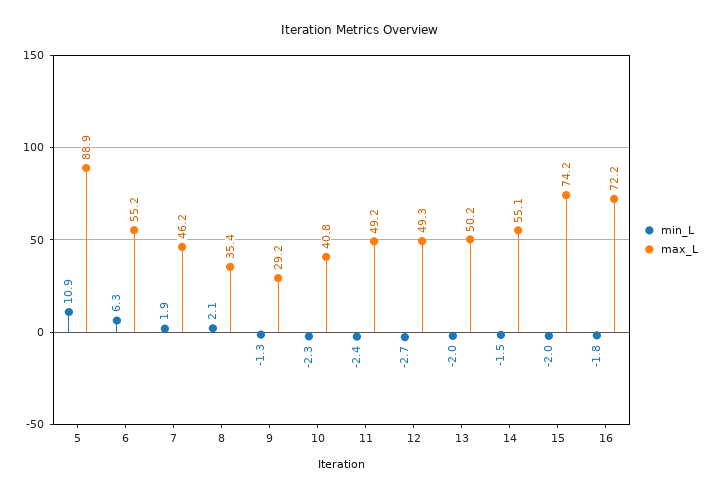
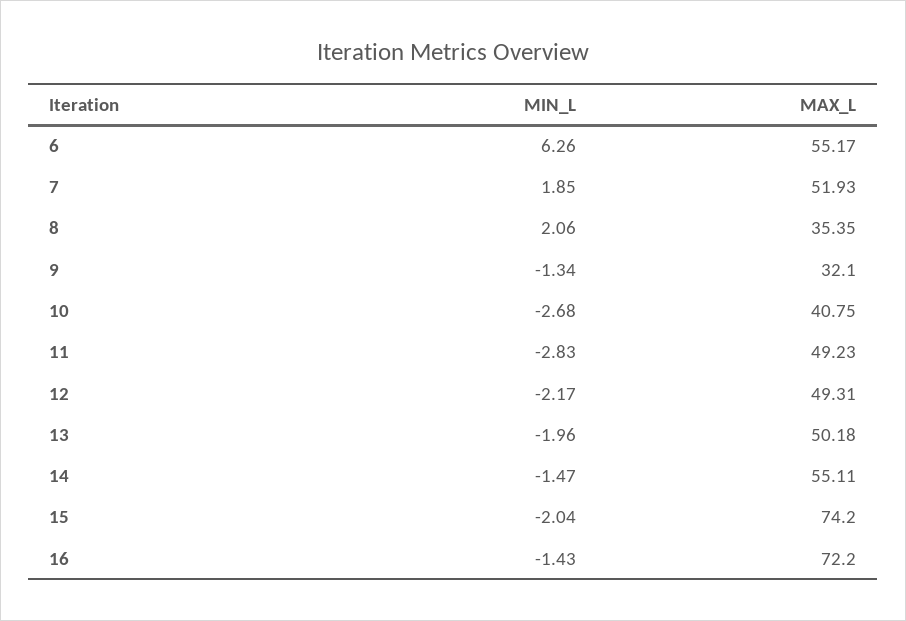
  {
    "min_L": {
-     "5": 10.9,
      "6": 6.26,
      "7": 1.85,
      "8": 2.06,
      "9": -1.34,
-     "10": -2.3,
+     "10": -2.68,
-     "11": -2.4,
+     "11": -2.83,
-     "12": -2.7,
+     "12": -2.17,
      "13": -1.96,
      "14": -1.47,
      "15": -2.04,
-     "16": -1.8
+     "16": -1.43
    },
    "max_L": {
-     "5": 88.9,
      "6": 55.17,
-     "7": 46.2,
+     "7": 51.93,
      "8": 35.35,
-     "9": 29.2,
+     "9": 32.1,
      "10": 40.75,
      "11": 49.23,
      "12": 49.31,
      "13": 50.18,
      "14": 55.11,
      "15": 74.2,
      "16": 72.2
    }
  }

